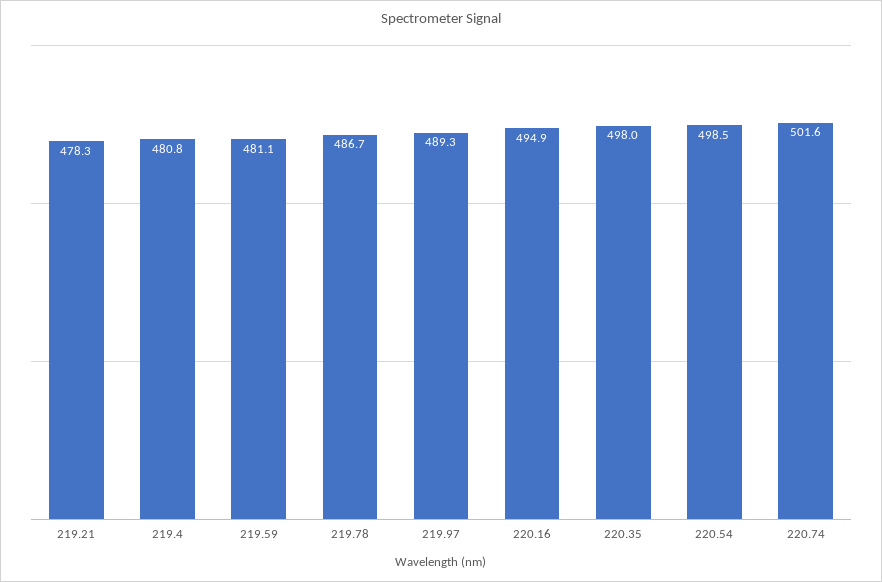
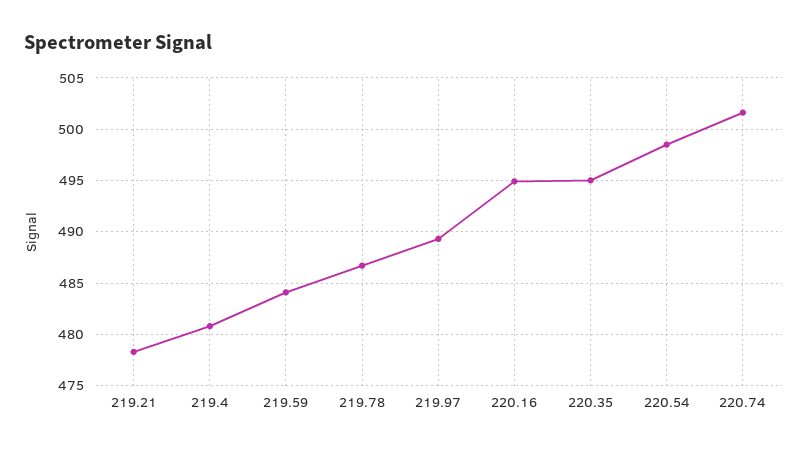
  {
    "219.21": 478.3,
    "219.4": 480.8,
-   "219.59": 481.1,
+   "219.59": 484,
    "219.78": 486.7,
    "219.97": 489.3,
    "220.16": 494.9,
-   "220.35": 498,
+   "220.35": 495,
    "220.54": 498.5,
    "220.74": 501.6
  }

